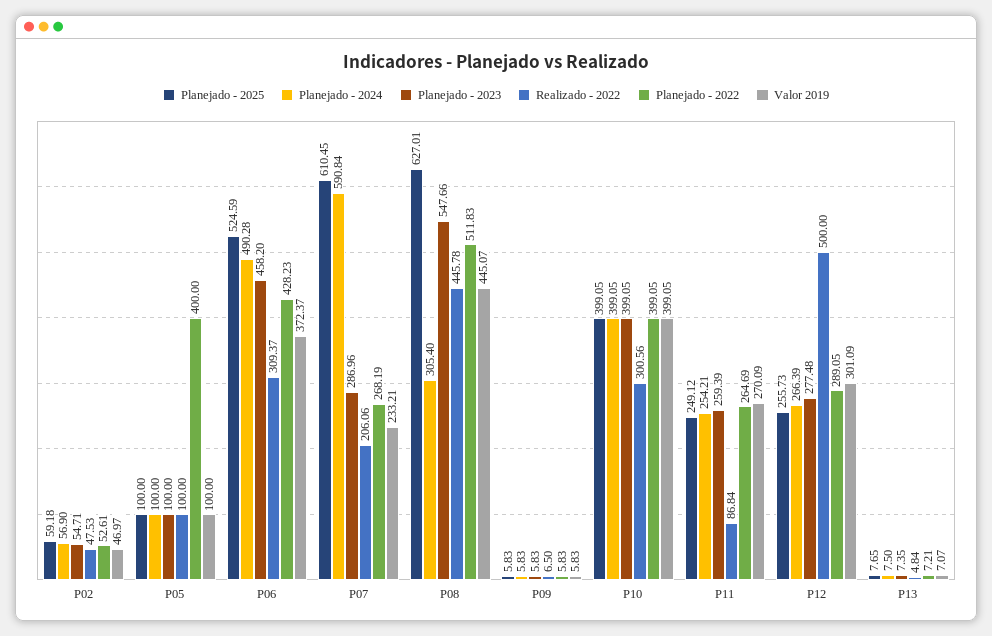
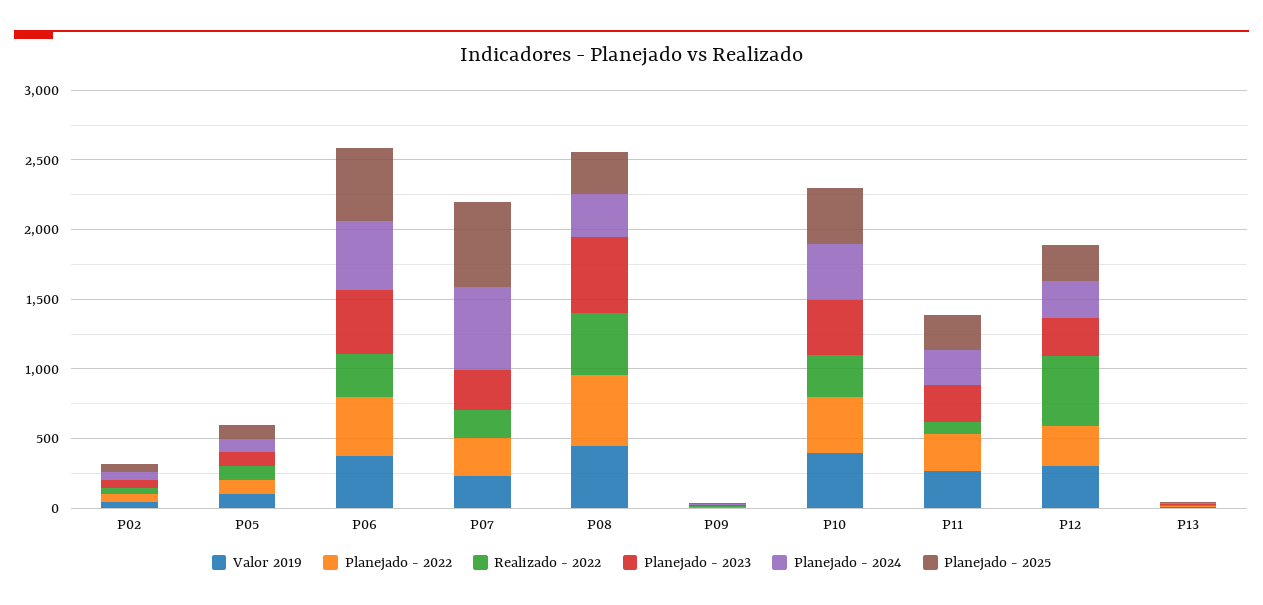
  {
    "Planejado - 2025": {
      "P02": 59.18,
      "P05": 100,
      "P06": 524.59,
      "P07": 610.45,
-     "P08": 627.01,
+     "P08": 300,
      "P09": 5.83,
      "P10": 399.05,
      "P11": 249.12,
      "P12": 255.73,
      "P13": 7.65
    },
    "Planejado - 2024": {
      "P02": 56.9,
      "P05": 100,
      "P06": 490.28,
      "P07": 590.84,
      "P08": 305.4,
      "P09": 5.83,
      "P10": 399.05,
      "P11": 254.21,
      "P12": 266.39,
      "P13": 7.5
    },
    "Planejado - 2023": {
      "P02": 54.71,
      "P05": 100,
      "P06": 458.2,
      "P07": 286.96,
      "P08": 547.66,
      "P09": 5.83,
      "P10": 399.05,
      "P11": 259.39,
      "P12": 277.48,
      "P13": 7.35
    },
    "Realizado - 2022": {
      "P02": 47.53,
      "P05": 100,
      "P06": 309.37,
      "P07": 206.06,
      "P08": 445.78,
      "P09": 6.5,
      "P10": 300.56,
      "P11": 86.84,
      "P12": 500,
      "P13": 4.84
    },
    "Planejado - 2022": {
      "P02": 52.61,
-     "P05": 400,
+     "P05": 100,
      "P06": 428.23,
      "P07": 268.19,
      "P08": 511.83,
      "P09": 5.83,
      "P10": 399.05,
      "P11": 264.69,
      "P12": 289.05,
      "P13": 7.21
    },
    "Valor 2019": {
      "P02": 46.97,
      "P05": 100,
      "P06": 372.37,
      "P07": 233.21,
      "P08": 445.07,
      "P09": 5.83,
      "P10": 399.05,
      "P11": 270.09,
      "P12": 301.09,
      "P13": 7.07
    }
  }

